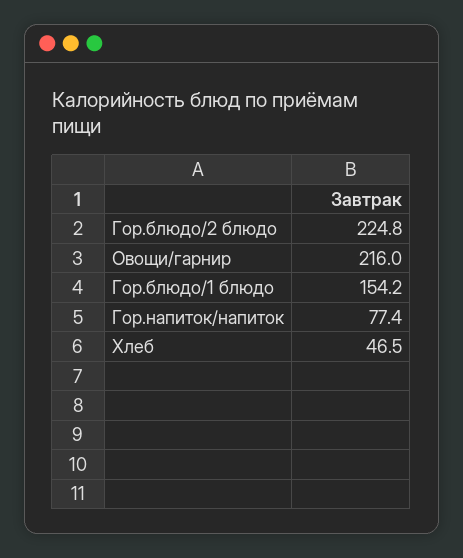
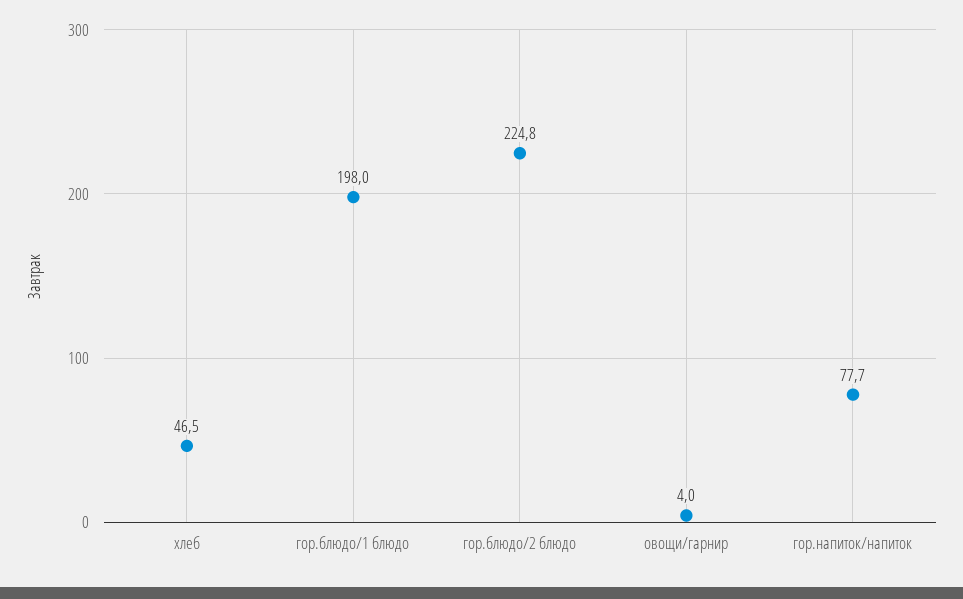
  {
    "Гор.блюдо/2 блюдо": 224.8,
-   "Овощи/гарнир": 216,
+   "Овощи/гарнир": 4,
-   "Гор.блюдо/1 блюдо": 154.2,
+   "Гор.блюдо/1 блюдо": 198,
-   "Гор.напиток/напиток": 77.4,
+   "Гор.напиток/напиток": 77.7,
    "Хлеб": 46.5
  }

